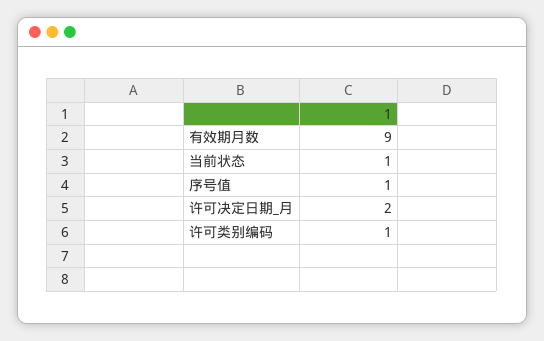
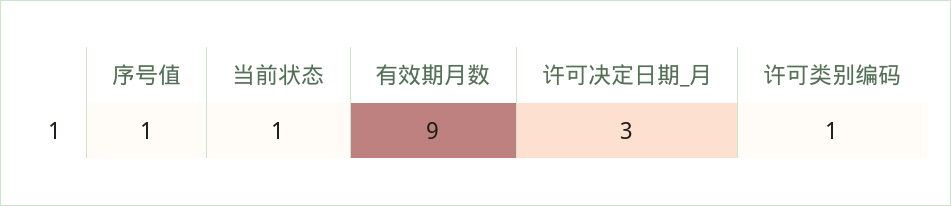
  {
    "有效期月数": 9,
    "当前状态": 1,
    "序号值": 1,
-   "许可决定日期_月": 2,
+   "许可决定日期_月": 3,
    "许可类别编码": 1
  }

